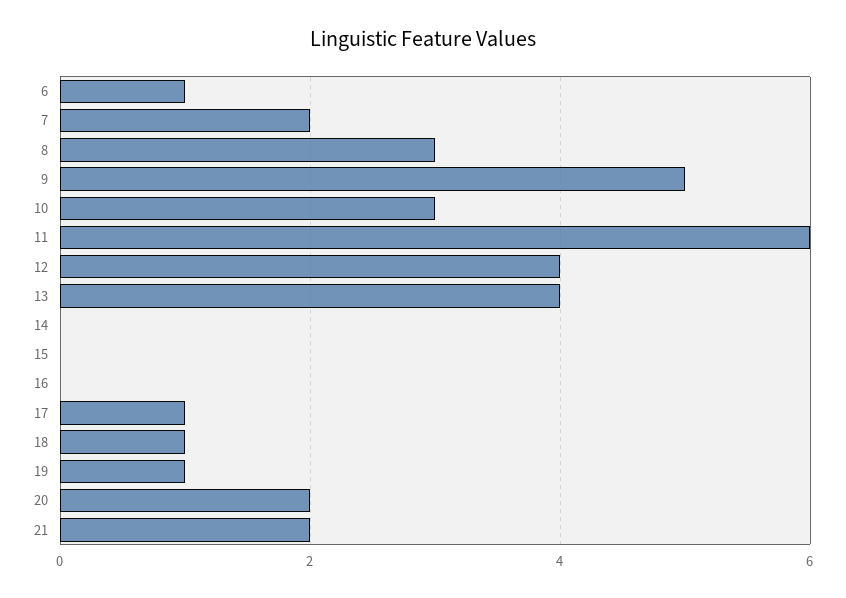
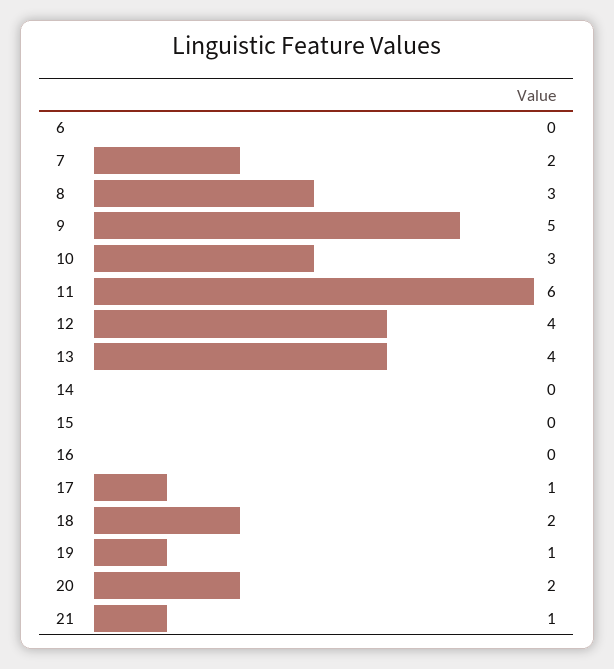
  {
-   "6": 1,
+   "6": 0,
    "7": 2,
    "8": 3,
    "9": 5,
    "10": 3,
    "11": 6,
    "12": 4,
    "13": 4,
    "14": 0,
    "15": 0,
    "16": 0,
    "17": 1,
-   "18": 1,
+   "18": 2,
    "19": 1,
    "20": 2,
-   "21": 2
+   "21": 1
  }

